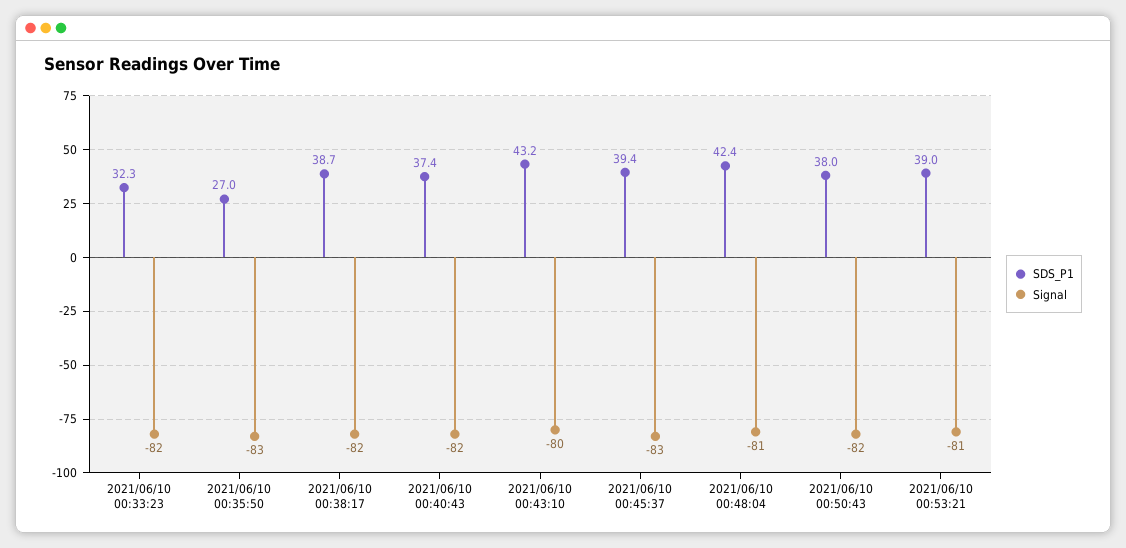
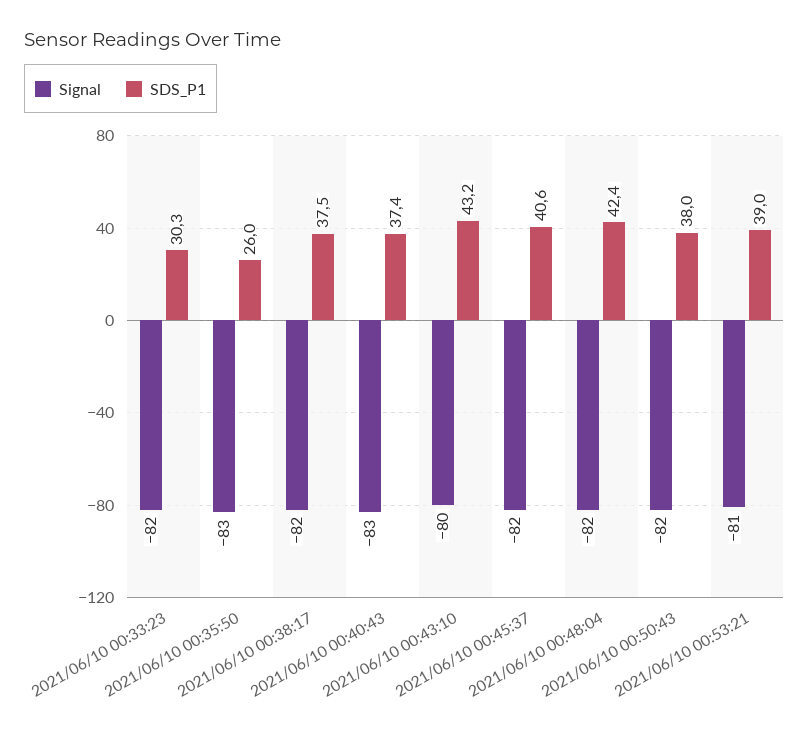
  {
    "SDS_P1": {
-     "2021/06/10 00:33:23": 32.3,
+     "2021/06/10 00:33:23": 30.3,
-     "2021/06/10 00:35:50": 27,
+     "2021/06/10 00:35:50": 26,
-     "2021/06/10 00:38:17": 38.7,
+     "2021/06/10 00:38:17": 37.5,
      "2021/06/10 00:40:43": 37.4,
      "2021/06/10 00:43:10": 43.2,
-     "2021/06/10 00:45:37": 39.4,
+     "2021/06/10 00:45:37": 40.6,
      "2021/06/10 00:48:04": 42.4,
      "2021/06/10 00:50:43": 38,
      "2021/06/10 00:53:21": 39
    },
    "Signal": {
      "2021/06/10 00:33:23": -82,
      "2021/06/10 00:35:50": -83,
      "2021/06/10 00:38:17": -82,
-     "2021/06/10 00:40:43": -82,
+     "2021/06/10 00:40:43": -83,
      "2021/06/10 00:43:10": -80,
-     "2021/06/10 00:45:37": -83,
+     "2021/06/10 00:45:37": -82,
-     "2021/06/10 00:48:04": -81,
+     "2021/06/10 00:48:04": -82,
      "2021/06/10 00:50:43": -82,
      "2021/06/10 00:53:21": -81
    }
  }

